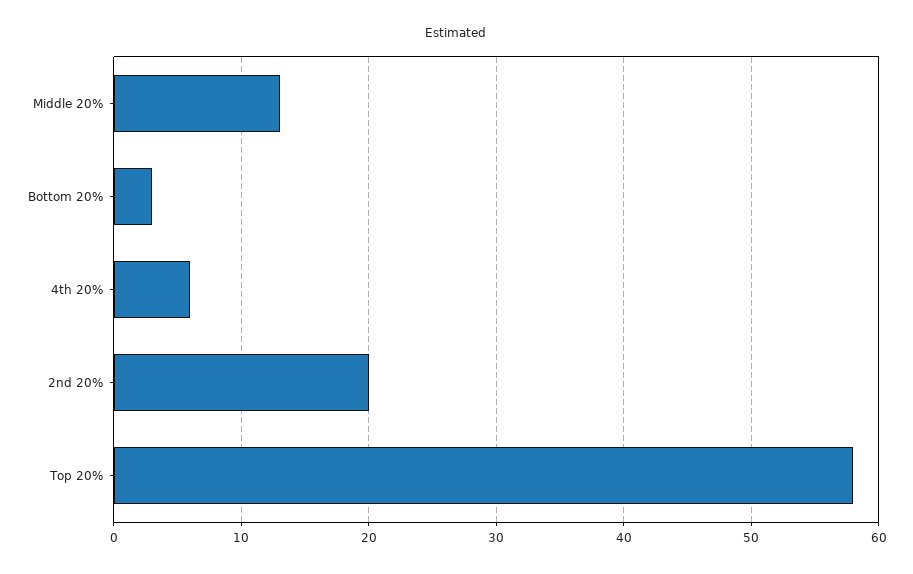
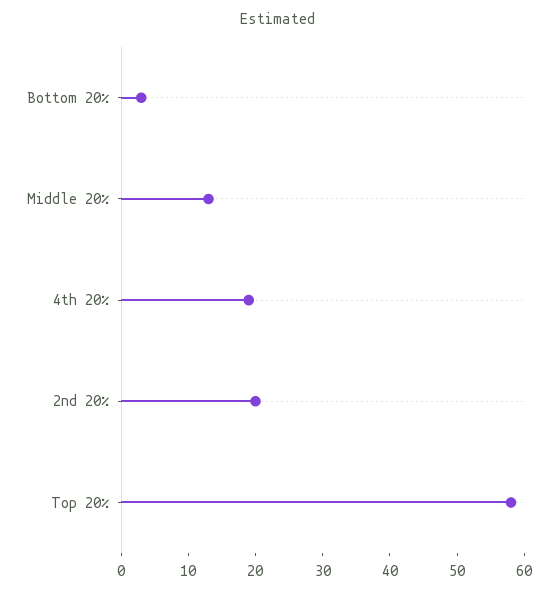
  {
    "Middle 20%": 13,
    "Bottom 20%": 3,
-   "4th 20%": 6,
+   "4th 20%": 20,
    "2nd 20%": 20,
    "Top 20%": 58
  }

